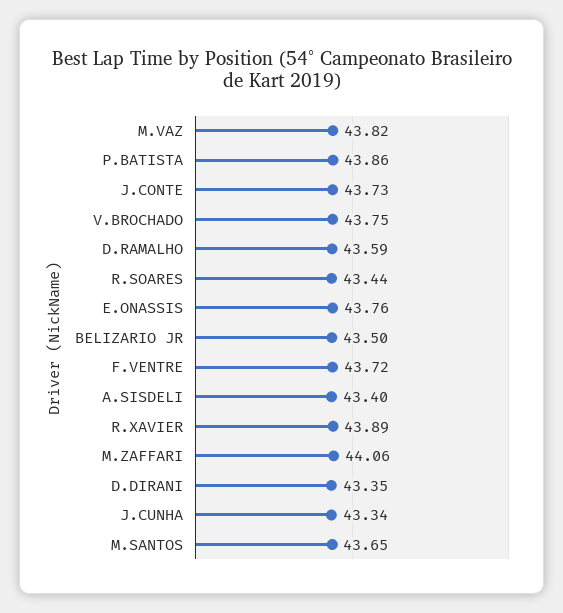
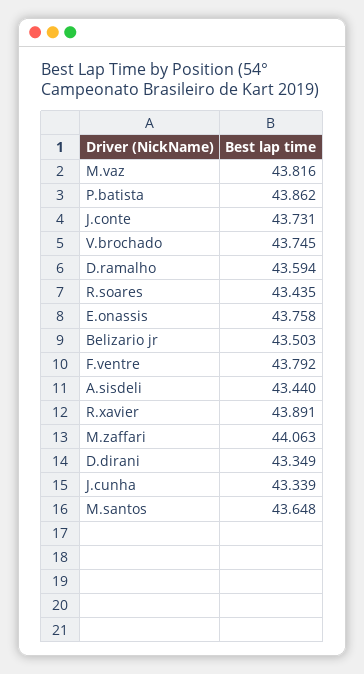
  {
    "M.VAZ": 43.816,
    "P.BATISTA": 43.862,
    "J.CONTE": 43.731,
    "V.BROCHADO": 43.745,
    "D.RAMALHO": 43.594,
    "R.SOARES": 43.435,
    "E.ONASSIS": 43.758,
    "BELIZARIO JR": 43.503,
-   "F.VENTRE": 43.72,
+   "F.VENTRE": 43.792,
-   "A.SISDELI": 43.4,
+   "A.SISDELI": 43.44,
    "R.XAVIER": 43.891,
    "M.ZAFFARI": 44.063,
    "D.DIRANI": 43.349,
    "J.CUNHA": 43.339,
    "M.SANTOS": 43.648
  }

